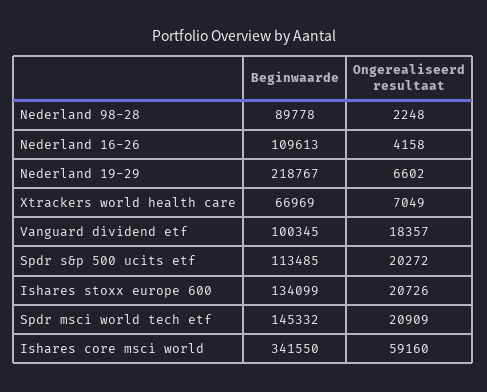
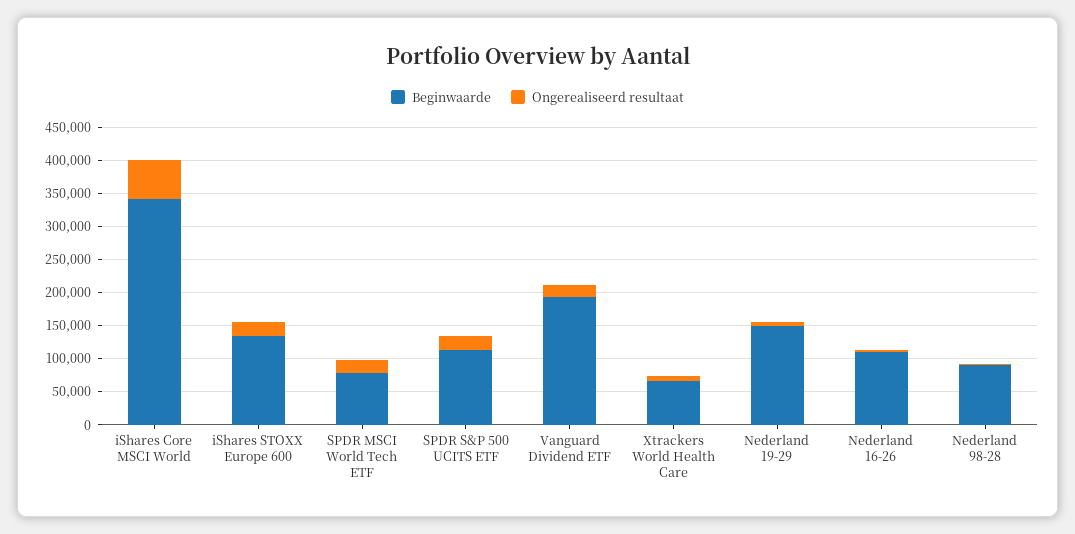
  {
    "Beginwaarde": {
      "Nederland 98-28": 89778,
      "Nederland 16-26": 109613,
-     "Nederland 19-29": 218767,
+     "Nederland 19-29": 150000,
      "Xtrackers world health care": 66969,
-     "Vanguard dividend etf": 100345,
+     "Vanguard dividend etf": 200000,
      "Spdr s&p 500 ucits etf": 113485,
      "Ishares stoxx europe 600": 134099,
-     "Spdr msci world tech etf": 145332,
+     "Spdr msci world tech etf": 75000,
      "Ishares core msci world": 341550
    },
    "Ongerealiseerd resultaat": {
      "Nederland 98-28": 2248,
      "Nederland 16-26": 4158,
      "Nederland 19-29": 6602,
      "Xtrackers world health care": 7049,
      "Vanguard dividend etf": 18357,
      "Spdr s&p 500 ucits etf": 20272,
      "Ishares stoxx europe 600": 20726,
      "Spdr msci world tech etf": 20909,
      "Ishares core msci world": 59160
    }
  }

